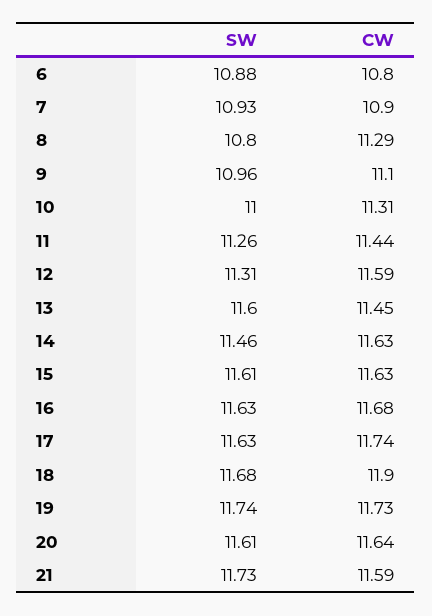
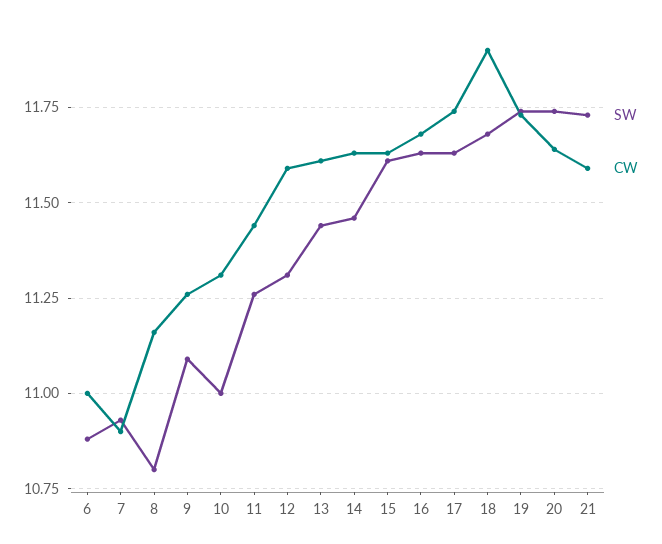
  {
    "SW": {
      "6": 10.88,
      "7": 10.93,
      "8": 10.8,
-     "9": 10.96,
+     "9": 11.1,
      "10": 11,
      "11": 11.26,
      "12": 11.31,
-     "13": 11.6,
+     "13": 11.45,
      "14": 11.46,
      "15": 11.61,
      "16": 11.63,
      "17": 11.63,
      "18": 11.68,
      "19": 11.74,
-     "20": 11.61,
+     "20": 11.75,
      "21": 11.73
    },
    "CW": {
-     "6": 10.8,
+     "6": 11,
      "7": 10.9,
-     "8": 11.29,
+     "8": 11.15,
-     "9": 11.1,
+     "9": 11.25,
      "10": 11.31,
      "11": 11.44,
      "12": 11.59,
-     "13": 11.45,
+     "13": 11.6,
      "14": 11.63,
      "15": 11.63,
      "16": 11.68,
      "17": 11.74,
      "18": 11.9,
      "19": 11.73,
      "20": 11.64,
      "21": 11.59
    }
  }

